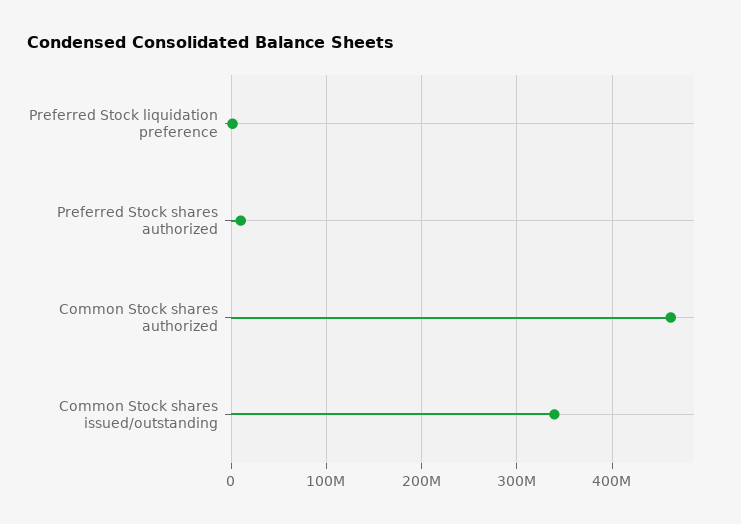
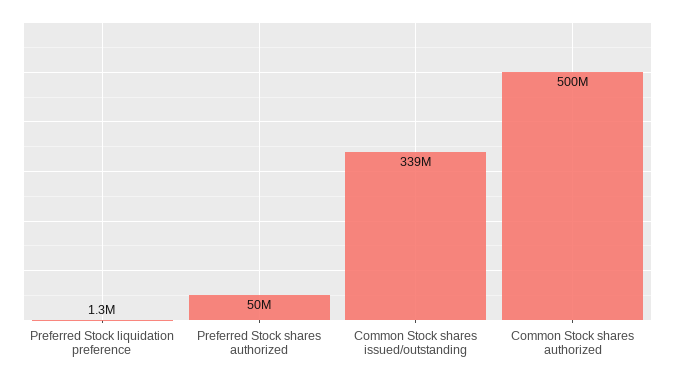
  {
    "Preferred Stock liquidation preference": 1300000,
-   "Preferred Stock shares authorized": 10000000,
+   "Preferred Stock shares authorized": 50000000,
-   "Common Stock shares authorized": 460000000,
+   "Common Stock shares authorized": 500000000,
    "Common Stock shares issued/outstanding": 339000000
  }

